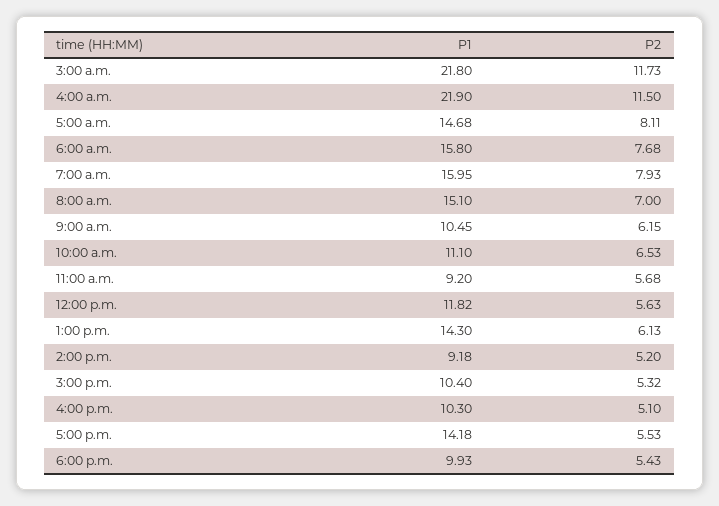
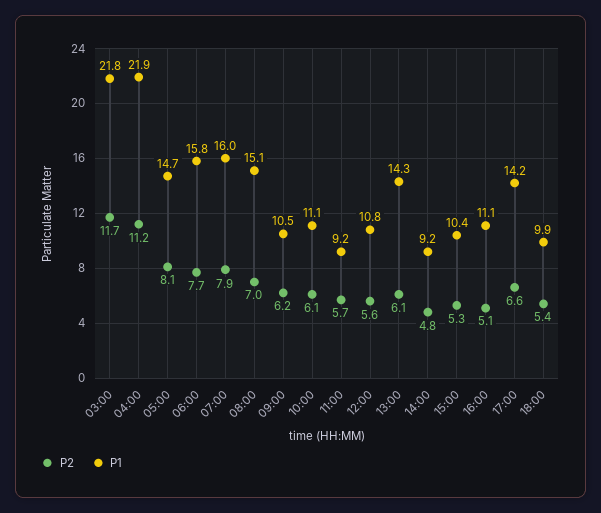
  {
    "P1": {
      "3:00 a.m.": 21.8,
      "4:00 a.m.": 21.9,
      "5:00 a.m.": 14.68,
      "6:00 a.m.": 15.8,
      "7:00 a.m.": 15.95,
      "8:00 a.m.": 15.1,
      "9:00 a.m.": 10.45,
      "10:00 a.m.": 11.1,
      "11:00 a.m.": 9.2,
-     "12:00 p.m.": 11.82,
+     "12:00 p.m.": 10.8,
      "1:00 p.m.": 14.3,
      "2:00 p.m.": 9.18,
      "3:00 p.m.": 10.4,
-     "4:00 p.m.": 10.3,
+     "4:00 p.m.": 11.1,
      "5:00 p.m.": 14.18,
      "6:00 p.m.": 9.93
    },
    "P2": {
      "3:00 a.m.": 11.73,
-     "4:00 a.m.": 11.5,
+     "4:00 a.m.": 11.2,
      "5:00 a.m.": 8.11,
      "6:00 a.m.": 7.68,
      "7:00 a.m.": 7.93,
      "8:00 a.m.": 7,
      "9:00 a.m.": 6.15,
-     "10:00 a.m.": 6.53,
+     "10:00 a.m.": 6.1,
      "11:00 a.m.": 5.68,
      "12:00 p.m.": 5.63,
      "1:00 p.m.": 6.13,
-     "2:00 p.m.": 5.2,
+     "2:00 p.m.": 4.8,
      "3:00 p.m.": 5.32,
      "4:00 p.m.": 5.1,
-     "5:00 p.m.": 5.53,
+     "5:00 p.m.": 6.6,
      "6:00 p.m.": 5.43
    }
  }

